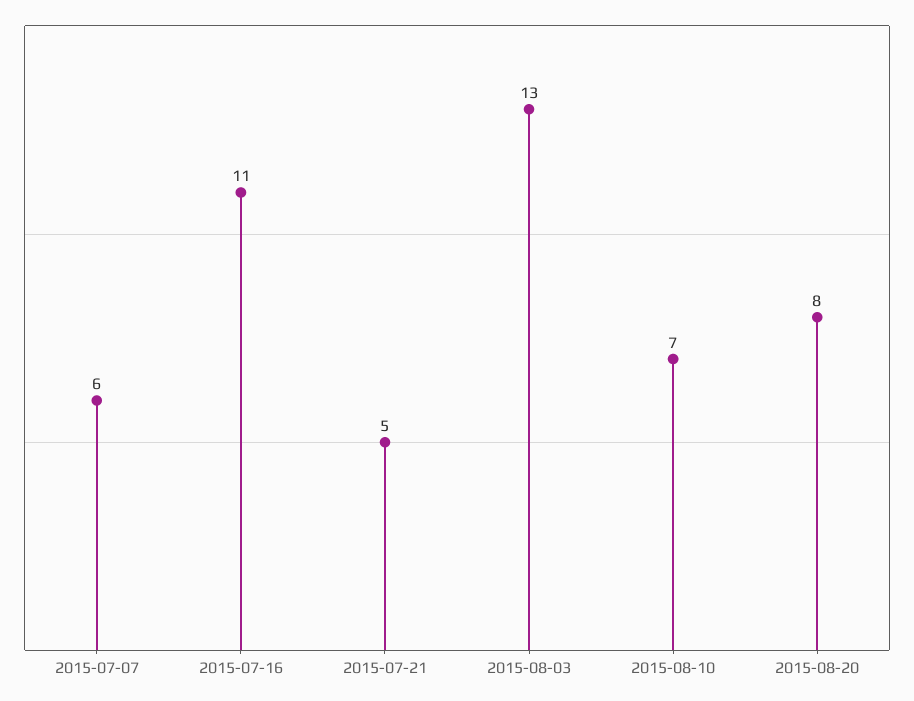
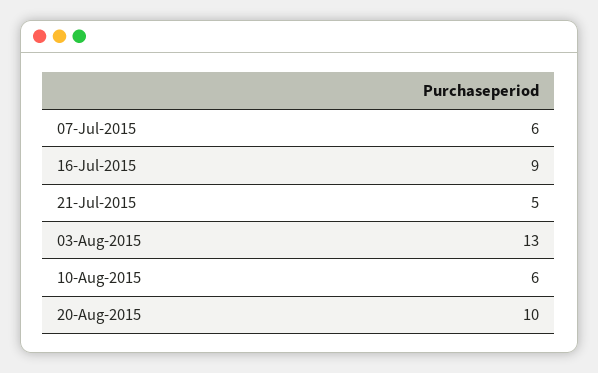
  {
    "2015-07-07": 6,
-   "2015-07-16": 11,
+   "2015-07-16": 9,
    "2015-07-21": 5,
    "2015-08-03": 13,
-   "2015-08-10": 7,
+   "2015-08-10": 6,
-   "2015-08-20": 8
+   "2015-08-20": 10
  }

